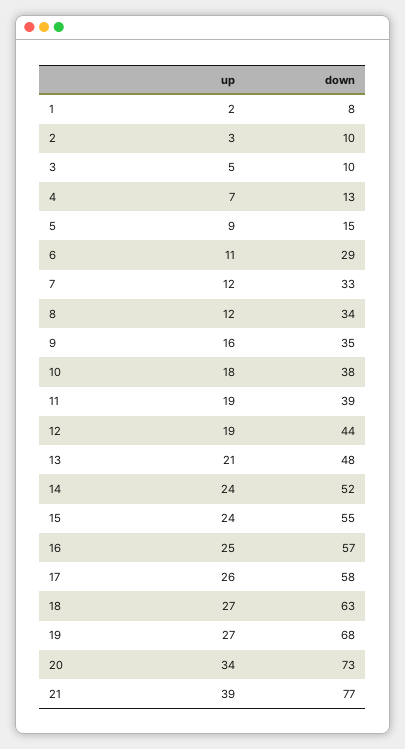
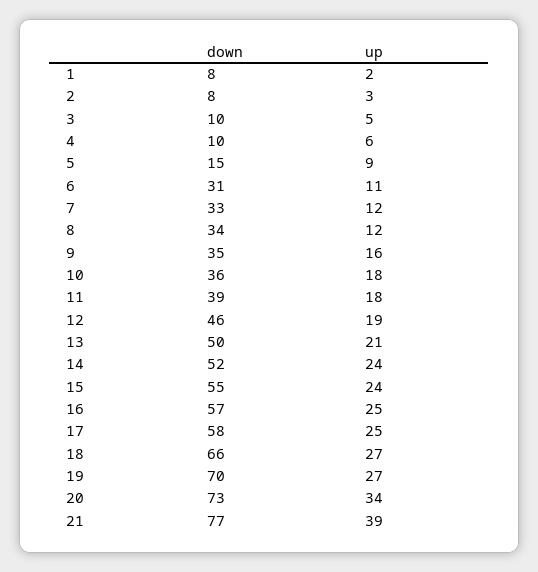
  {
    "up": {
      "1": 2,
      "2": 3,
      "3": 5,
-     "4": 7,
+     "4": 6,
      "5": 9,
      "6": 11,
      "7": 12,
      "8": 12,
      "9": 16,
      "10": 18,
-     "11": 19,
+     "11": 18,
      "12": 19,
      "13": 21,
      "14": 24,
      "15": 24,
      "16": 25,
-     "17": 26,
+     "17": 25,
      "18": 27,
      "19": 27,
      "20": 34,
      "21": 39
    },
    "down": {
      "1": 8,
-     "2": 10,
+     "2": 8,
      "3": 10,
-     "4": 13,
+     "4": 10,
      "5": 15,
-     "6": 29,
+     "6": 31,
      "7": 33,
      "8": 34,
      "9": 35,
-     "10": 38,
+     "10": 36,
      "11": 39,
-     "12": 44,
+     "12": 46,
-     "13": 48,
+     "13": 50,
      "14": 52,
      "15": 55,
      "16": 57,
      "17": 58,
-     "18": 63,
+     "18": 66,
-     "19": 68,
+     "19": 70,
      "20": 73,
      "21": 77
    }
  }

